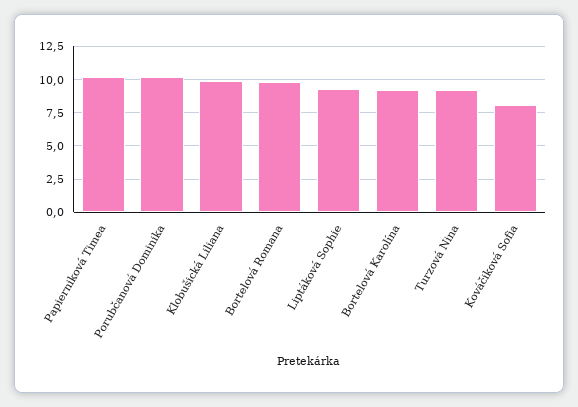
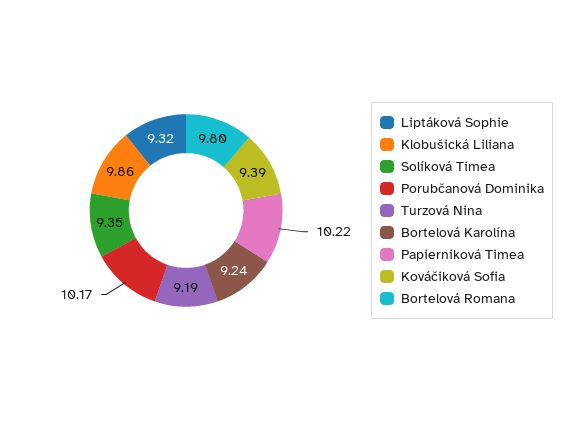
  {
    "Papierniková Timea": 10.22,
    "Porubčanová Dominika": 10.17,
    "Klobušická Liliana": 9.86,
    "Bortelová Romana": 9.8,
    "Liptáková Sophie": 9.32,
    "Bortelová Karolína": 9.24,
    "Turzová Nina": 9.19,
-   "Kováčiková Sofia": 8
+   "Kováčiková Sofia": 9.39,
+   "Solíková Timea": 9.35
  }

